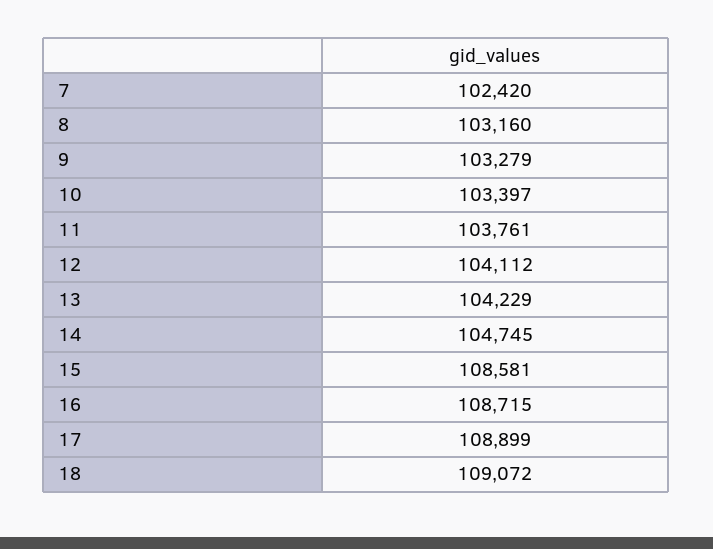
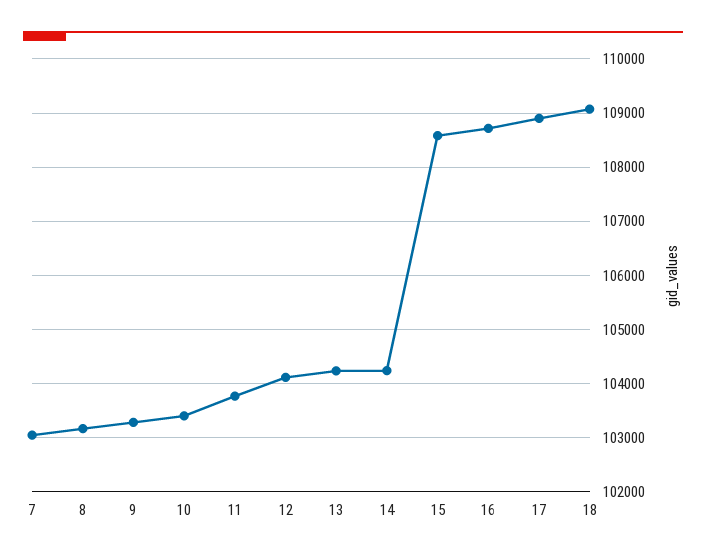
  {
-   "7": 102420,
+   "7": 103000,
    "8": 103160,
    "9": 103279,
    "10": 103397,
    "11": 103761,
    "12": 104112,
    "13": 104229,
-   "14": 104745,
+   "14": 104200,
    "15": 108581,
    "16": 108715,
    "17": 108899,
    "18": 109072
  }

